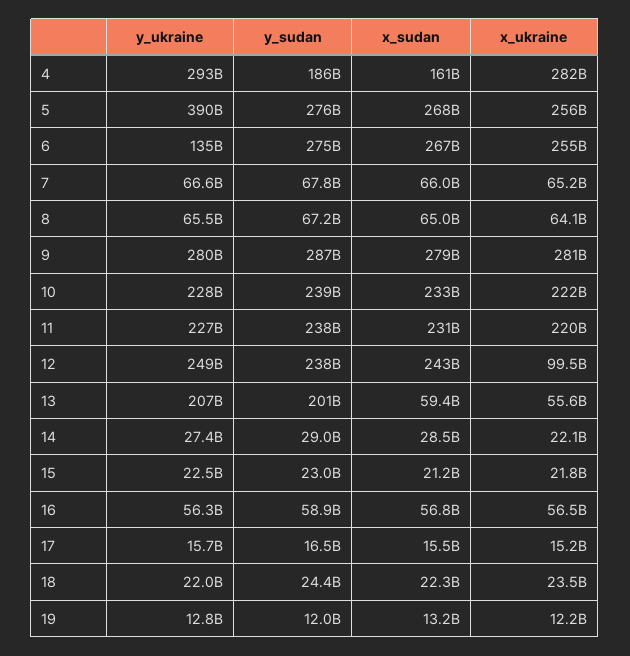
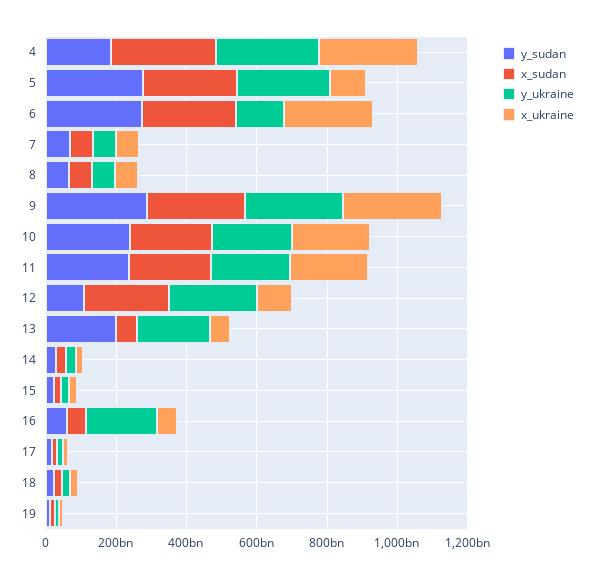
  {
    "y_ukraine": {
      "4": 293000000000,
-     "5": 390000000000,
+     "5": 250000000000,
      "6": 135000000000,
      "7": 66600000000,
      "8": 65500000000,
      "9": 280000000000,
      "10": 228000000000,
      "11": 227000000000,
      "12": 249000000000,
      "13": 207000000000,
      "14": 27400000000,
      "15": 22500000000,
-     "16": 56300000000,
+     "16": 200000000000,
      "17": 15700000000,
      "18": 22000000000,
      "19": 12800000000
    },
    "y_sudan": {
      "4": 186000000000,
      "5": 276000000000,
      "6": 275000000000,
      "7": 67800000000,
      "8": 67200000000,
      "9": 287000000000,
      "10": 239000000000,
      "11": 238000000000,
-     "12": 238000000000,
+     "12": 100000000000,
      "13": 201000000000,
      "14": 29000000000,
      "15": 23000000000,
      "16": 58900000000,
      "17": 16500000000,
      "18": 24400000000,
      "19": 12000000000
    },
    "x_sudan": {
-     "4": 161000000000,
+     "4": 300000000000,
      "5": 268000000000,
      "6": 267000000000,
      "7": 66000000000,
      "8": 65000000000,
      "9": 279000000000,
      "10": 233000000000,
      "11": 231000000000,
      "12": 243000000000,
      "13": 59400000000,
      "14": 28500000000,
      "15": 21200000000,
      "16": 56800000000,
      "17": 15500000000,
      "18": 22300000000,
      "19": 13200000000
    },
    "x_ukraine": {
      "4": 282000000000,
-     "5": 256000000000,
+     "5": 100000000000,
      "6": 255000000000,
      "7": 65200000000,
      "8": 64100000000,
      "9": 281000000000,
      "10": 222000000000,
      "11": 220000000000,
      "12": 99500000000,
      "13": 55600000000,
      "14": 22100000000,
      "15": 21800000000,
      "16": 56500000000,
      "17": 15200000000,
      "18": 23500000000,
      "19": 12200000000
    }
  }

